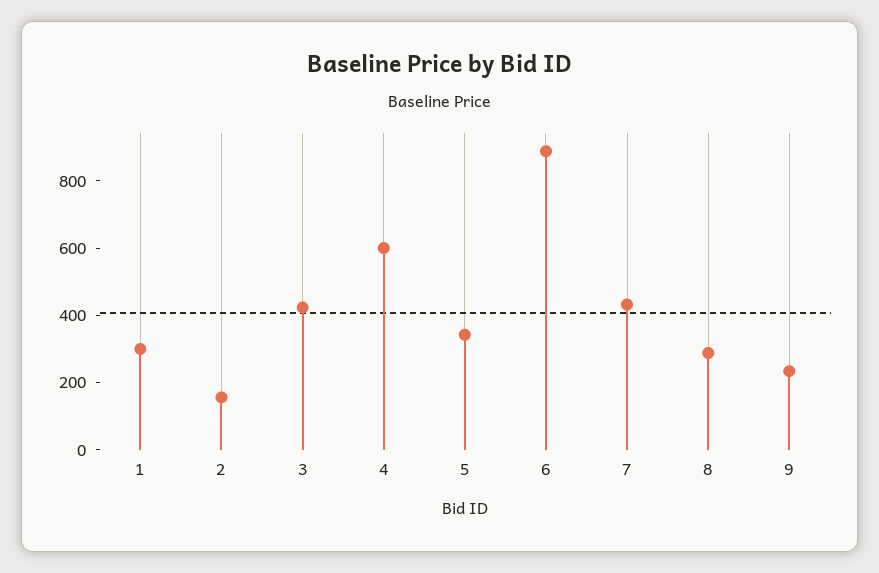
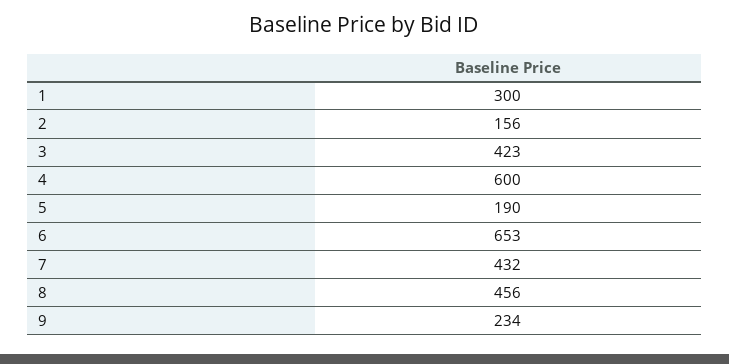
  {
    "1": 300,
    "2": 156,
    "3": 423,
    "4": 600,
-   "5": 350,
+   "5": 190,
-   "6": 900,
+   "6": 653,
    "7": 432,
-   "8": 300,
+   "8": 456,
    "9": 234
  }

